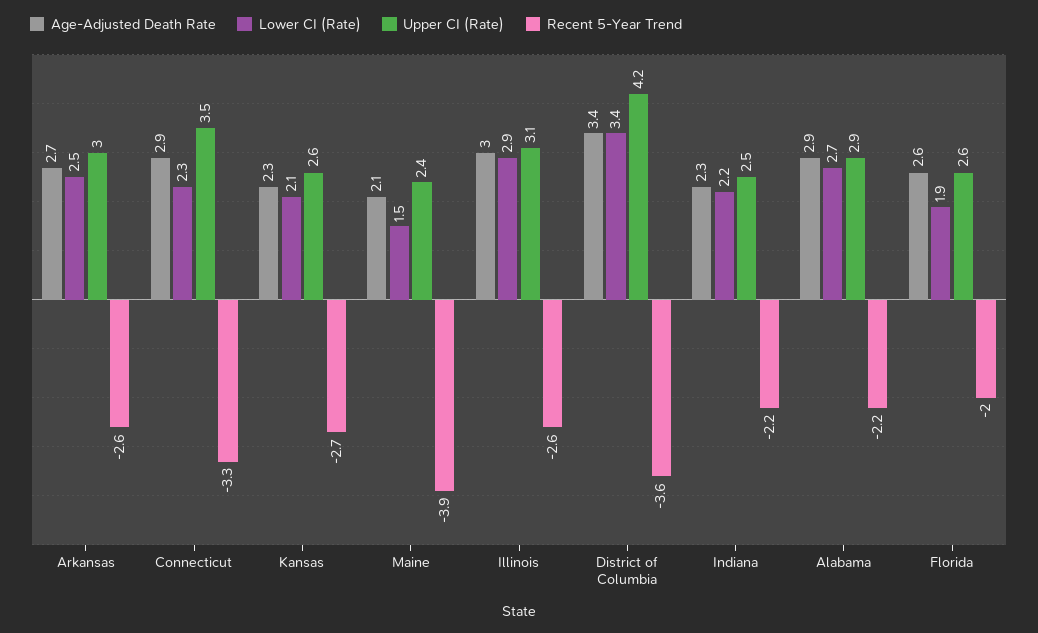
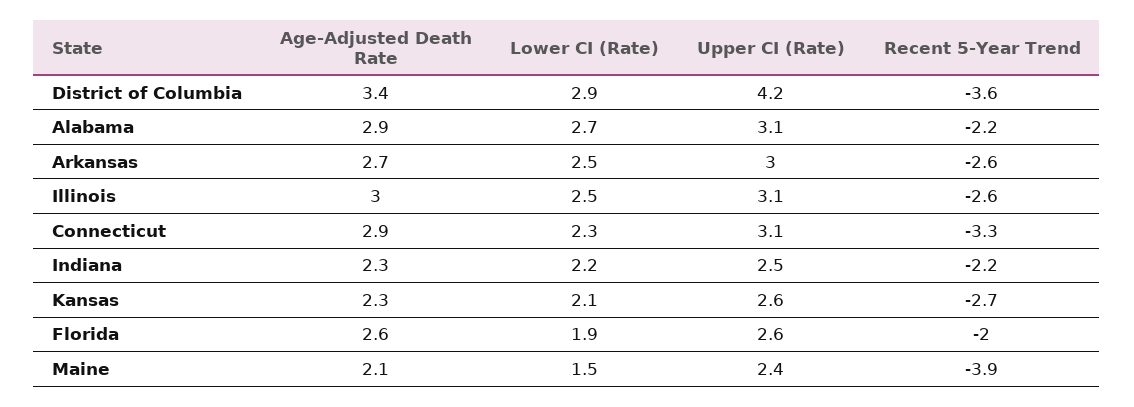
  {
    "Age-Adjusted Death Rate": {
      "Arkansas": 2.7,
      "Connecticut": 2.9,
      "Kansas": 2.3,
      "Maine": 2.1,
      "Illinois": 3,
      "District of Columbia": 3.4,
      "Indiana": 2.3,
      "Alabama": 2.9,
      "Florida": 2.6
    },
    "Lower CI (Rate)": {
      "Arkansas": 2.5,
      "Connecticut": 2.3,
      "Kansas": 2.1,
      "Maine": 1.5,
-     "Illinois": 2.9,
+     "Illinois": 2.5,
-     "District of Columbia": 3.4,
+     "District of Columbia": 2.9,
      "Indiana": 2.2,
      "Alabama": 2.7,
      "Florida": 1.9
    },
    "Upper CI (Rate)": {
      "Arkansas": 3,
-     "Connecticut": 3.5,
+     "Connecticut": 3.1,
      "Kansas": 2.6,
      "Maine": 2.4,
      "Illinois": 3.1,
      "District of Columbia": 4.2,
      "Indiana": 2.5,
-     "Alabama": 2.9,
+     "Alabama": 3.1,
      "Florida": 2.6
    },
    "Recent 5-Year Trend": {
      "Arkansas": -2.6,
      "Connecticut": -3.3,
      "Kansas": -2.7,
      "Maine": -3.9,
      "Illinois": -2.6,
      "District of Columbia": -3.6,
      "Indiana": -2.2,
      "Alabama": -2.2,
      "Florida": -2
    }
  }

